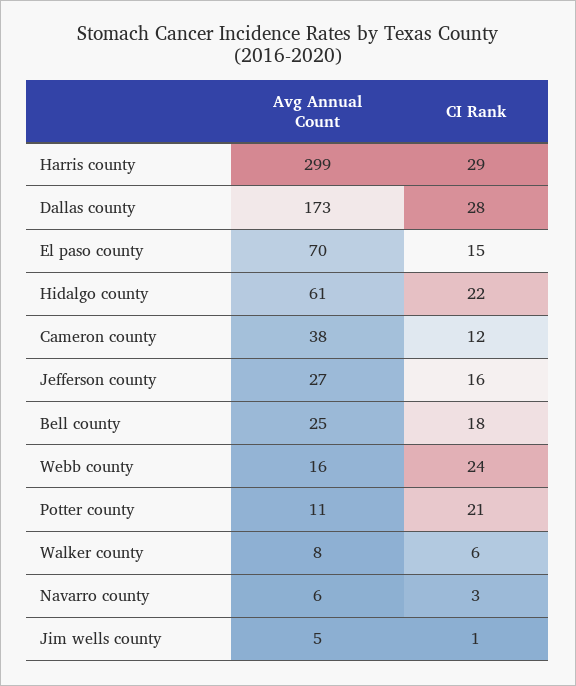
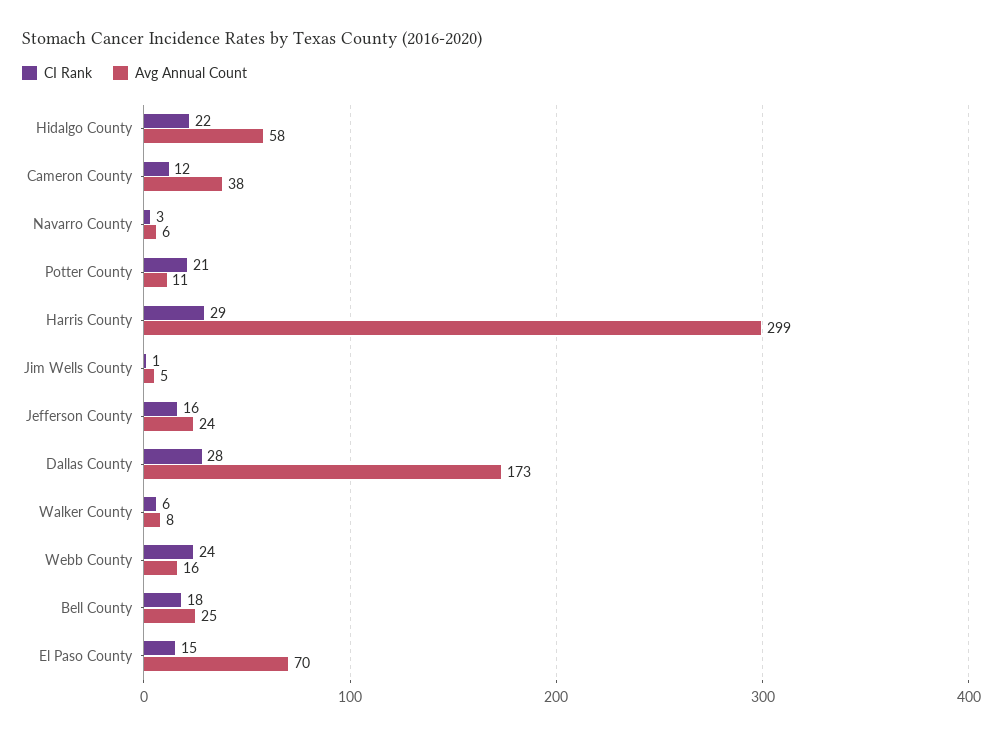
  {
    "Avg Annual Count": {
      "Harris county": 299,
      "Dallas county": 173,
      "El paso county": 70,
-     "Hidalgo county": 61,
+     "Hidalgo county": 58,
      "Cameron county": 38,
-     "Jefferson county": 27,
+     "Jefferson county": 24,
      "Bell county": 25,
      "Webb county": 16,
      "Potter county": 11,
      "Walker county": 8,
      "Navarro county": 6,
      "Jim wells county": 5
    },
    "CI Rank": {
      "Harris county": 29,
      "Dallas county": 28,
      "El paso county": 15,
      "Hidalgo county": 22,
      "Cameron county": 12,
      "Jefferson county": 16,
      "Bell county": 18,
      "Webb county": 24,
      "Potter county": 21,
      "Walker county": 6,
      "Navarro county": 3,
      "Jim wells county": 1
    }
  }

